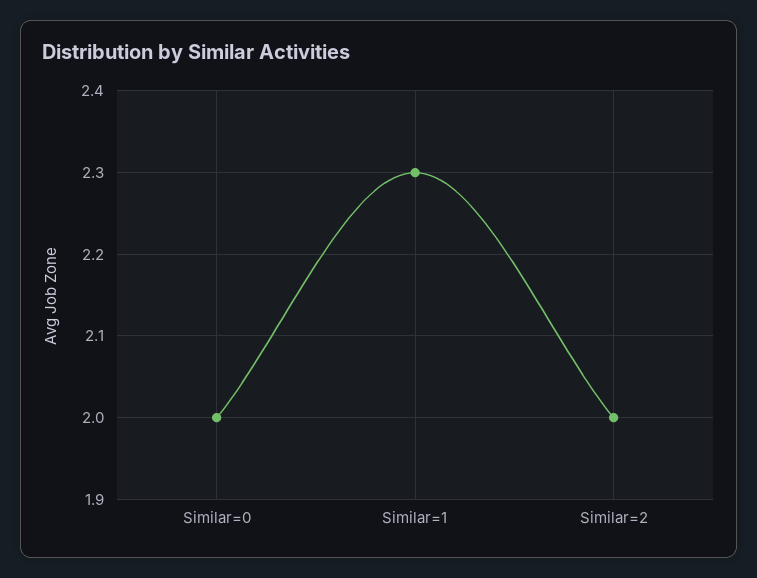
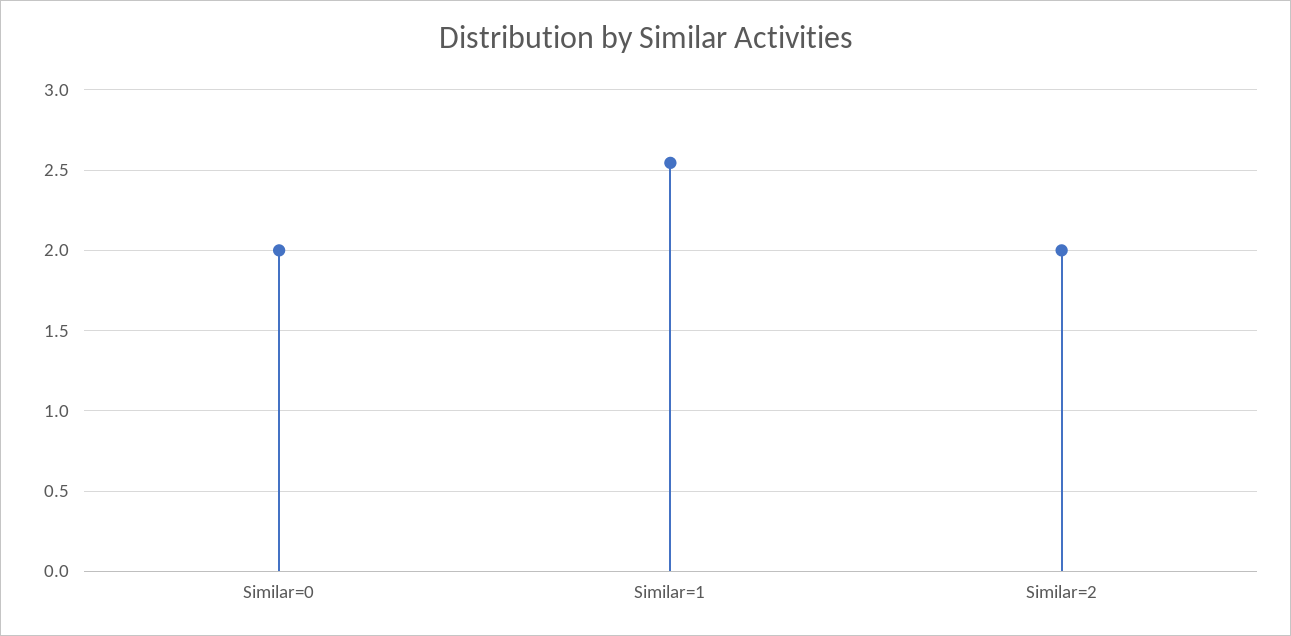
  {
    "Similar=0": 2,
-   "Similar=1": 2.3,
+   "Similar=1": 2.55,
    "Similar=2": 2
  }

